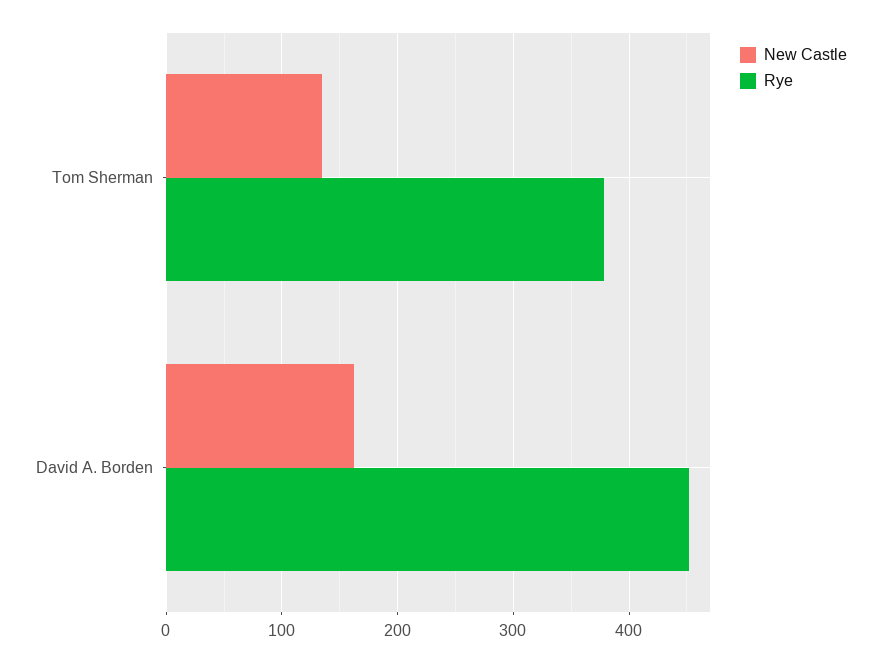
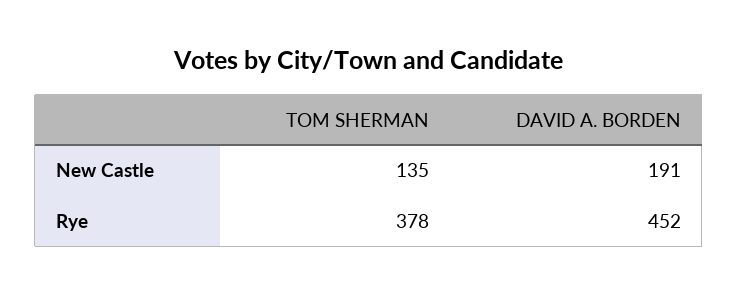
  {
    "New Castle": {
      "Tom Sherman": 135,
-     "David A. Borden": 160
+     "David A. Borden": 191
    },
    "Rye": {
      "Tom Sherman": 378,
      "David A. Borden": 452
    }
  }

